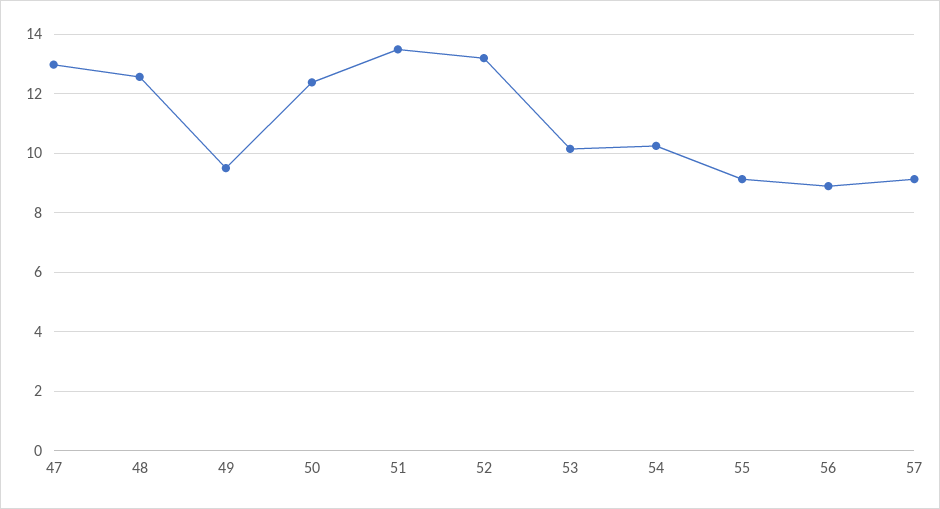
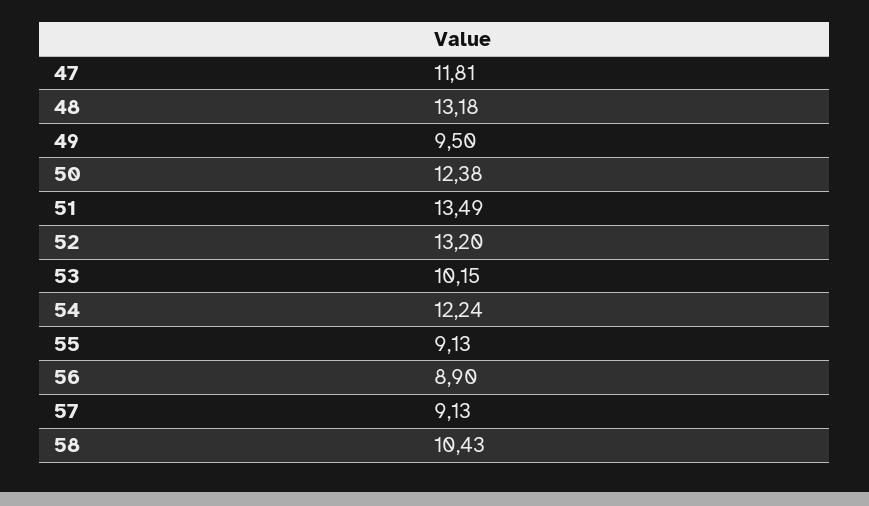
  {
-   "47": 13,
+   "47": 11.81,
-   "48": 12.5,
+   "48": 13.18,
    "49": 9.5,
    "50": 12.38,
    "51": 13.49,
    "52": 13.2,
    "53": 10.15,
-   "54": 10.25,
+   "54": 12.24,
    "55": 9.13,
    "56": 8.9,
-   "57": 9.13
+   "57": 9.13,
+   "58": 10.43
  }

